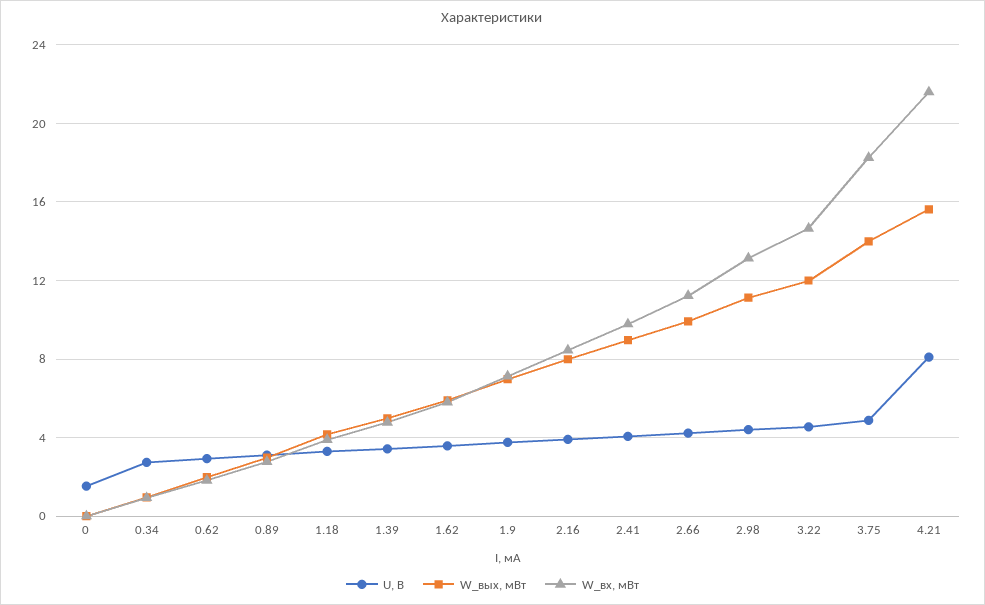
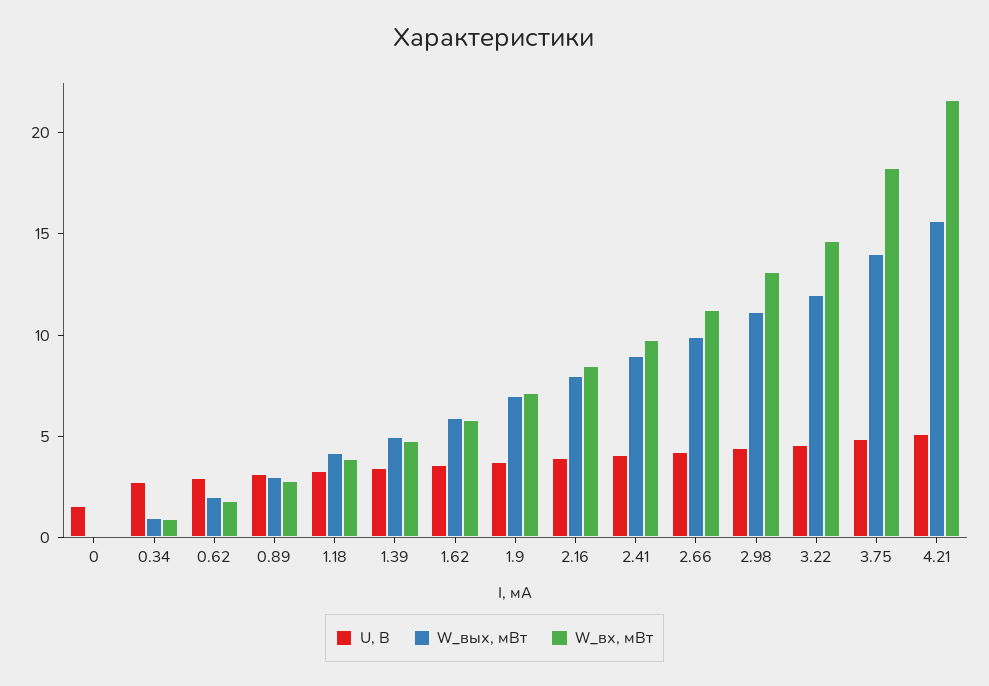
  {
    "U, В": {
      "0": 1.5,
      "0.34": 2.5,
      "0.62": 3,
      "0.89": 3,
      "1.18": 3.5,
      "1.39": 3.5,
      "1.62": 3.5,
      "1.9": 4,
      "2.16": 4,
      "2.41": 4,
      "2.66": 4,
      "2.98": 4.5,
      "3.22": 4.5,
      "3.75": 5,
-     "4.21": 8
+     "4.21": 5
    },
    "W_вых, мВт": {
      "0": 0,
      "0.34": 1,
      "0.62": 2,
      "0.89": 3,
      "1.18": 4,
      "1.39": 5,
      "1.62": 6,
      "1.9": 7,
      "2.16": 8,
      "2.41": 9,
      "2.66": 10,
      "2.98": 11,
      "3.22": 12,
      "3.75": 14,
      "4.21": 15.5
    },
    "W_вх, мВт": {
      "0": 0,
      "0.34": 1,
      "0.62": 2,
      "0.89": 3,
      "1.18": 4,
      "1.39": 5,
      "1.62": 6,
      "1.9": 7,
      "2.16": 8.5,
      "2.41": 10,
      "2.66": 11,
      "2.98": 13,
      "3.22": 14.5,
      "3.75": 18.5,
      "4.21": 21.5
    }
  }

